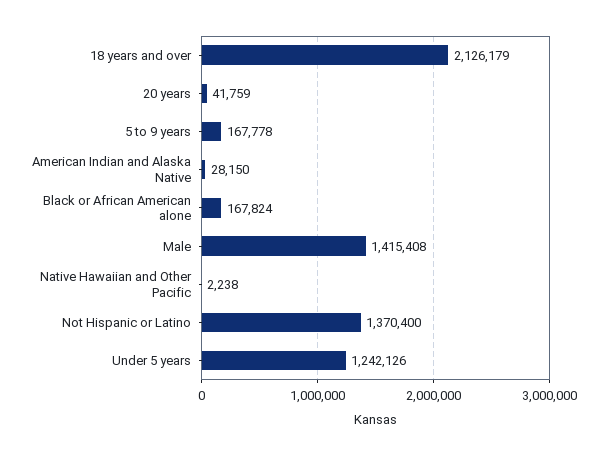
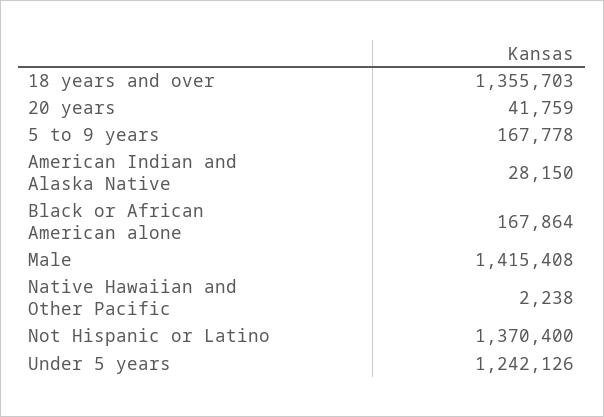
  {
-   "18 years and over": 2126179,
+   "18 years and over": 1355703,
    "20 years": 41759,
    "5 to 9 years": 167778,
    "American Indian and Alaska Native": 28150,
-   "Black or African American alone": 167824,
+   "Black or African American alone": 167864,
    "Male": 1415408,
    "Native Hawaiian and Other Pacific": 2238,
    "Not Hispanic or Latino": 1370400,
    "Under 5 years": 1242126
  }

